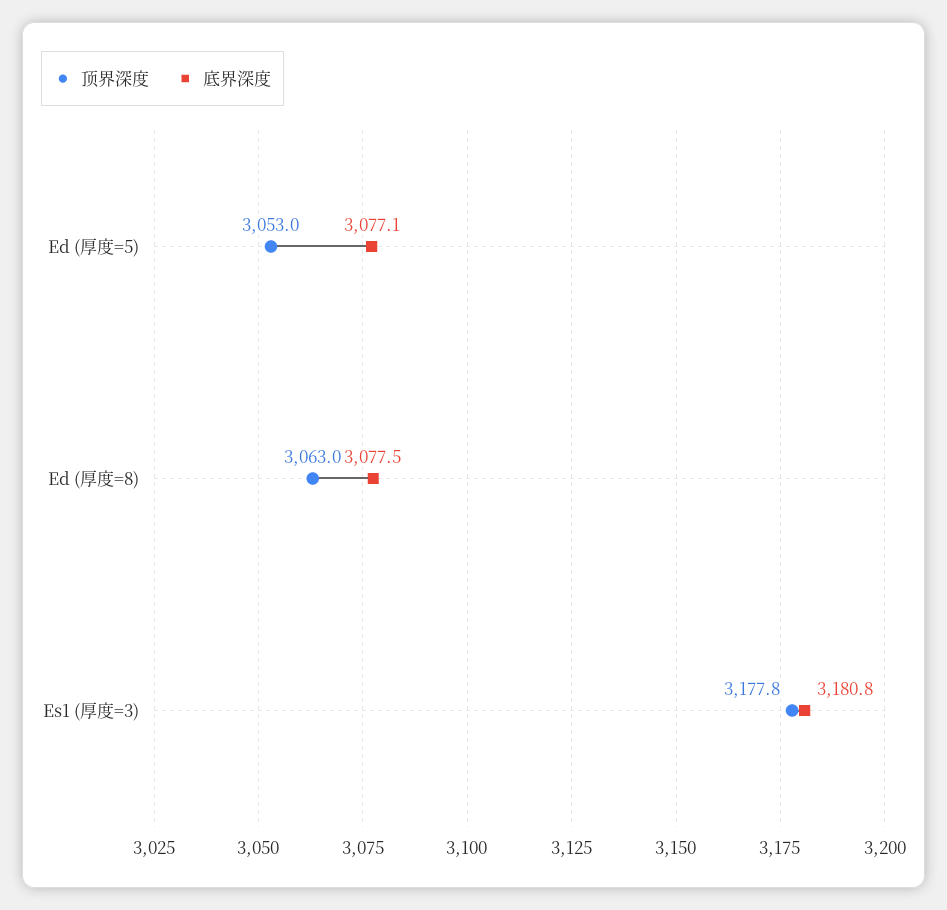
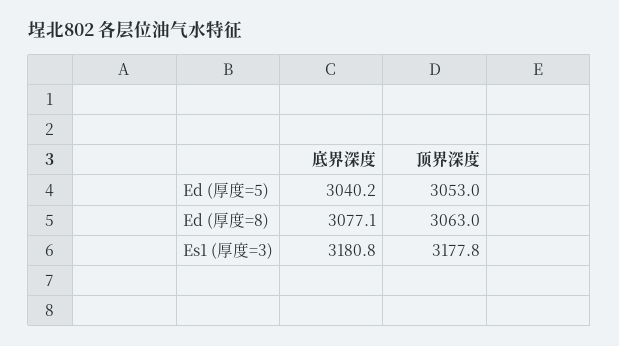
  {
    "顶界深度": {
      "Ed (厚度=5)": 3053,
      "Ed (厚度=8)": 3063,
      "Es1 (厚度=3)": 3177.8
    },
    "底界深度": {
-     "Ed (厚度=5)": 3077.1,
+     "Ed (厚度=5)": 3040.2,
-     "Ed (厚度=8)": 3077.5,
+     "Ed (厚度=8)": 3077.1,
      "Es1 (厚度=3)": 3180.8
    }
  }

